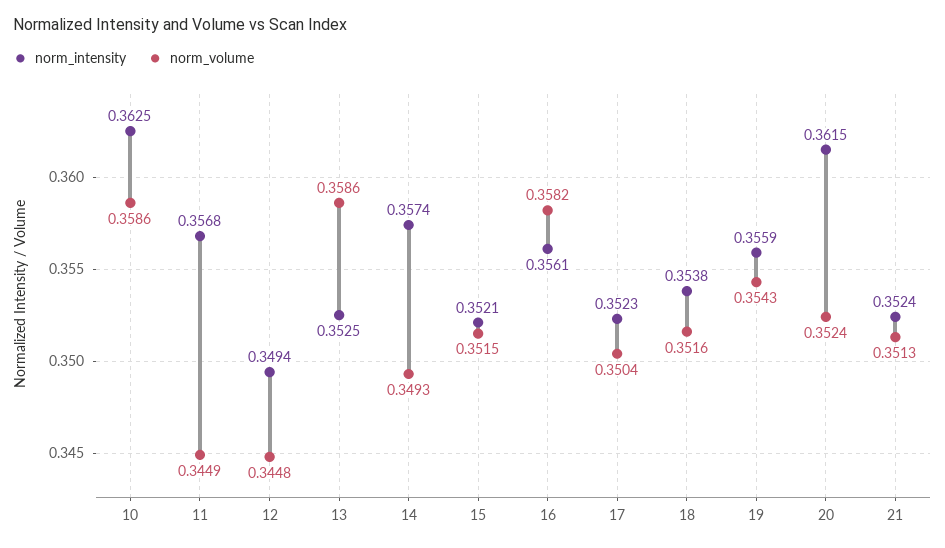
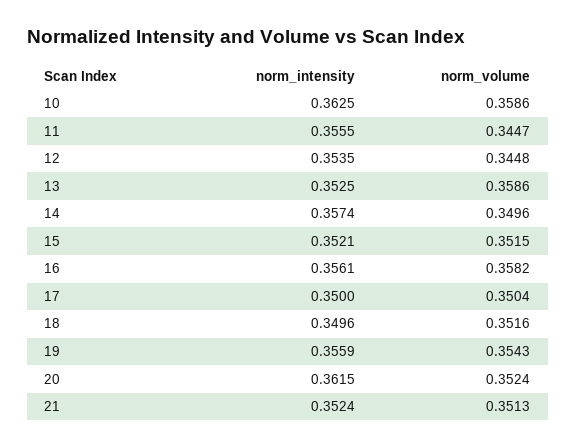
  {
    "norm_intensity": {
      "10": 0.3625,
-     "11": 0.3568,
+     "11": 0.3555,
-     "12": 0.3494,
+     "12": 0.3535,
      "13": 0.3525,
      "14": 0.3574,
      "15": 0.3521,
      "16": 0.3561,
-     "17": 0.3523,
+     "17": 0.35,
-     "18": 0.3538,
+     "18": 0.3496,
      "19": 0.3559,
      "20": 0.3615,
      "21": 0.3524
    },
    "norm_volume": {
      "10": 0.3586,
-     "11": 0.3449,
+     "11": 0.3447,
      "12": 0.3448,
      "13": 0.3586,
-     "14": 0.3493,
+     "14": 0.3496,
      "15": 0.3515,
      "16": 0.3582,
      "17": 0.3504,
      "18": 0.3516,
      "19": 0.3543,
      "20": 0.3524,
      "21": 0.3513
    }
  }

